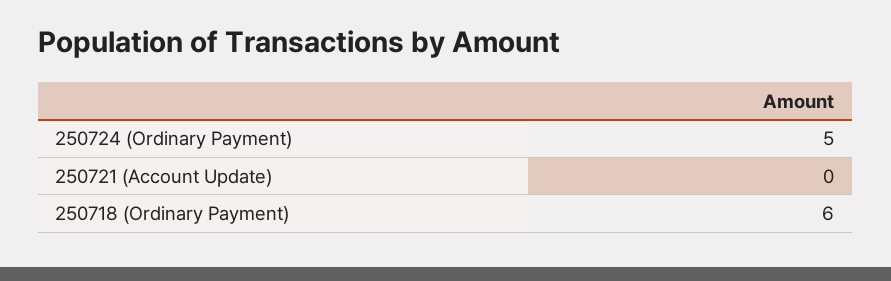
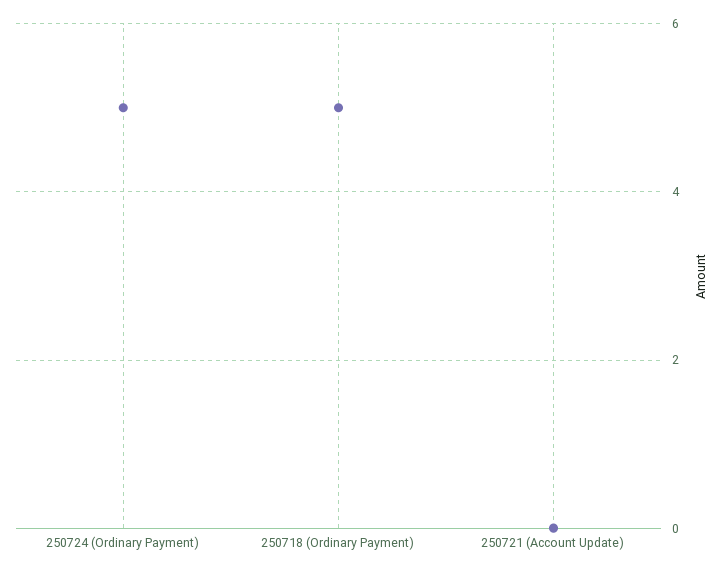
  {
    "250724 (Ordinary Payment)": 5,
    "250721 (Account Update)": 0,
-   "250718 (Ordinary Payment)": 6
+   "250718 (Ordinary Payment)": 5
  }

